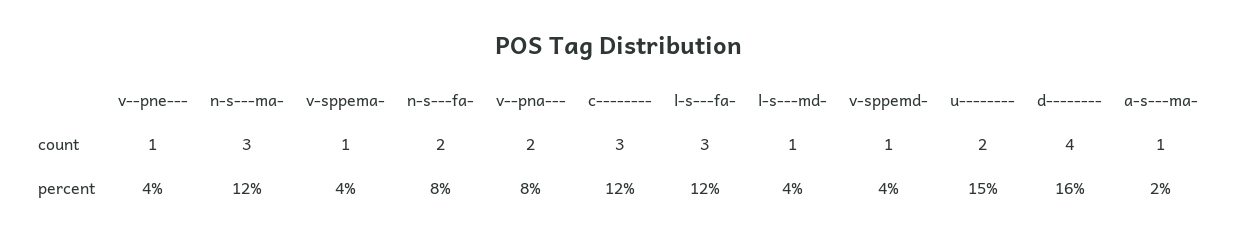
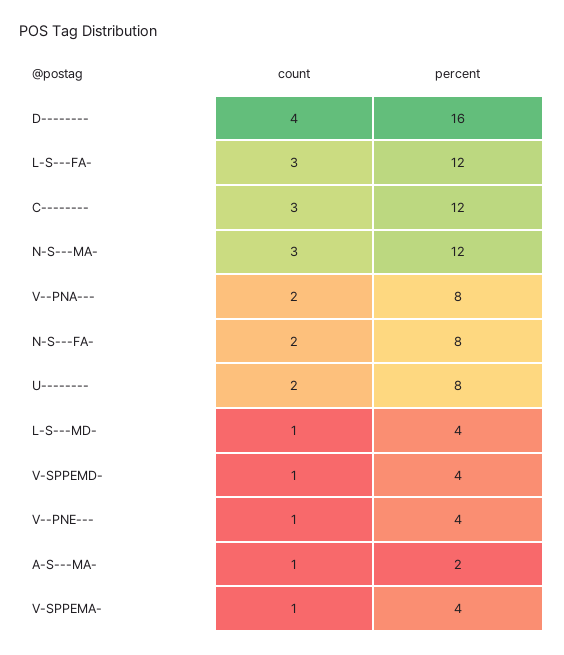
  {
    "v--pne---": {
      "count": 1,
      "percent": 4
    },
    "n-s---ma-": {
      "count": 3,
      "percent": 12
    },
    "v-sppema-": {
      "count": 1,
      "percent": 4
    },
    "n-s---fa-": {
      "count": 2,
      "percent": 8
    },
    "v--pna---": {
      "count": 2,
      "percent": 8
    },
    "c--------": {
      "count": 3,
      "percent": 12
    },
    "l-s---fa-": {
      "count": 3,
      "percent": 12
    },
    "l-s---md-": {
      "count": 1,
      "percent": 4
    },
    "v-sppemd-": {
      "count": 1,
      "percent": 4
    },
    "u--------": {
      "count": 2,
-     "percent": 15
+     "percent": 8
    },
    "d--------": {
      "count": 4,
      "percent": 16
    },
    "a-s---ma-": {
      "count": 1,
      "percent": 2
    }
  }

